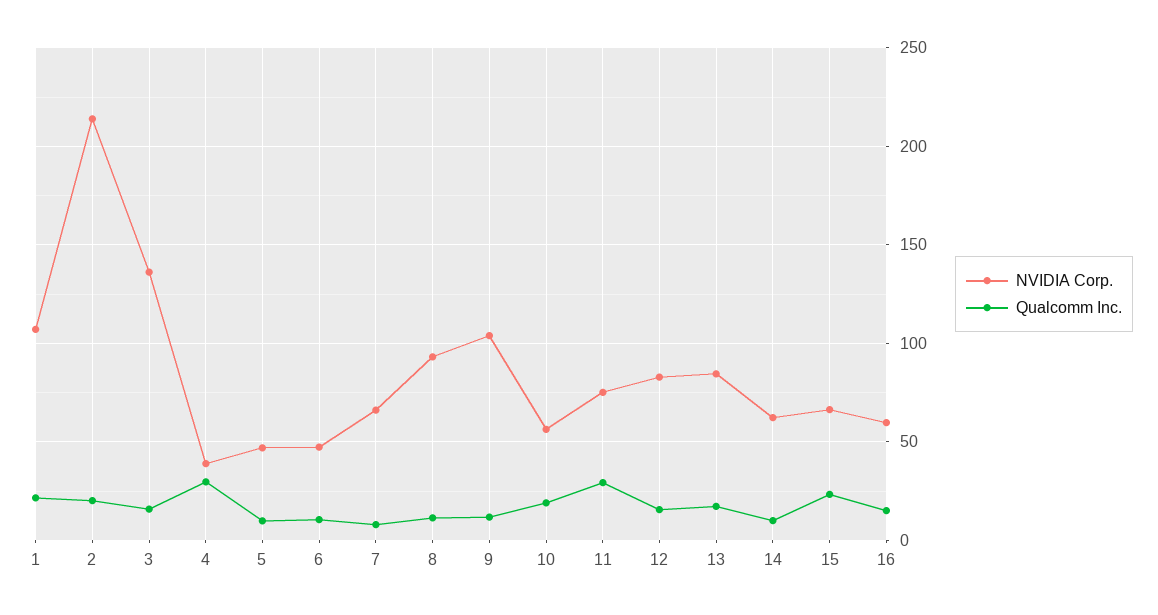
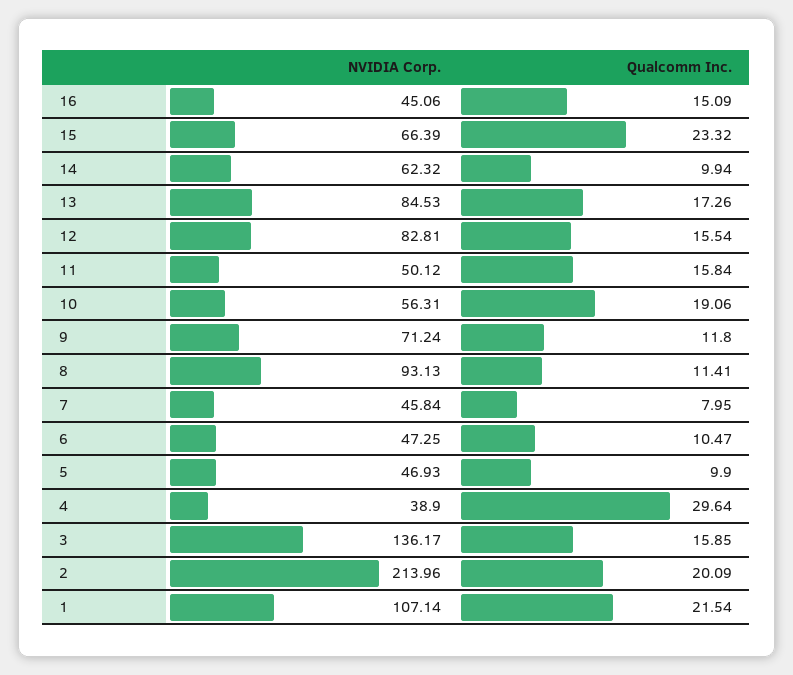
  {
    "NVIDIA Corp.": {
      "1": 107.14,
      "2": 213.96,
      "3": 136.17,
      "4": 38.9,
      "5": 46.93,
      "6": 47.25,
-     "7": 65,
+     "7": 45.84,
      "8": 93.13,
-     "9": 105,
+     "9": 71.24,
      "10": 56.31,
-     "11": 75,
+     "11": 50.12,
      "12": 82.81,
      "13": 84.53,
      "14": 62.32,
      "15": 66.39,
-     "16": 60
+     "16": 45.06
    },
    "Qualcomm Inc.": {
      "1": 21.54,
      "2": 20.09,
      "3": 15.85,
      "4": 29.64,
      "5": 9.9,
      "6": 10.47,
      "7": 7.95,
      "8": 11.41,
      "9": 11.8,
      "10": 19.06,
-     "11": 30,
+     "11": 15.84,
      "12": 15.54,
      "13": 17.26,
      "14": 9.94,
      "15": 23.32,
      "16": 15.09
    }
  }

